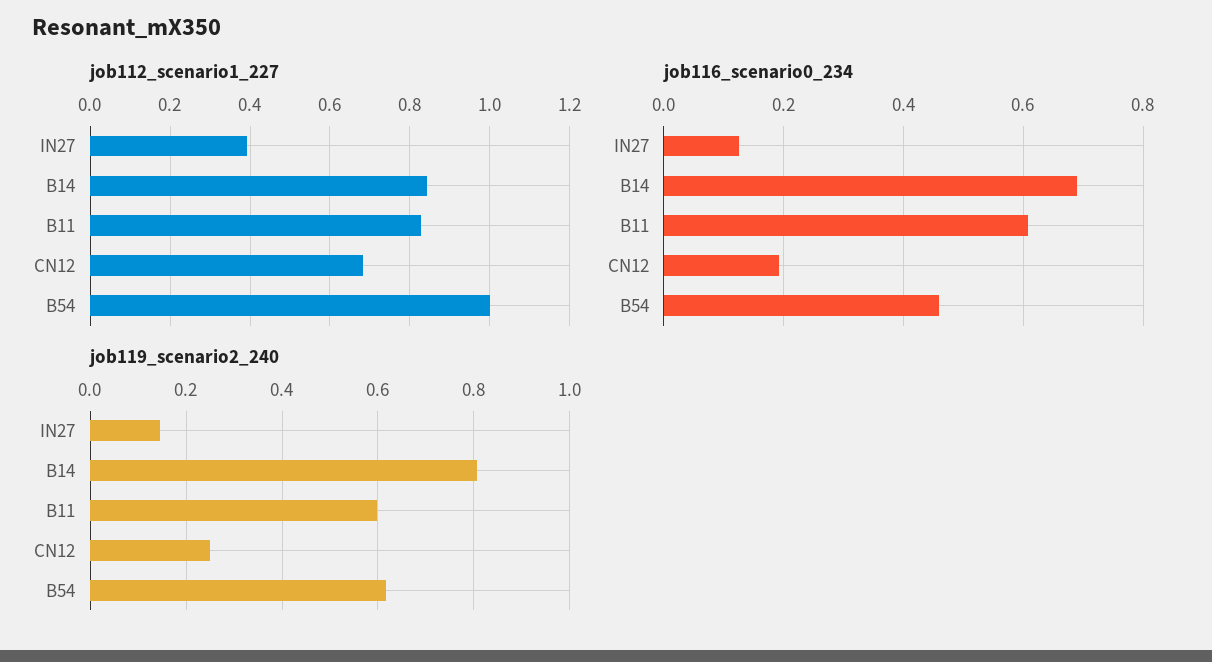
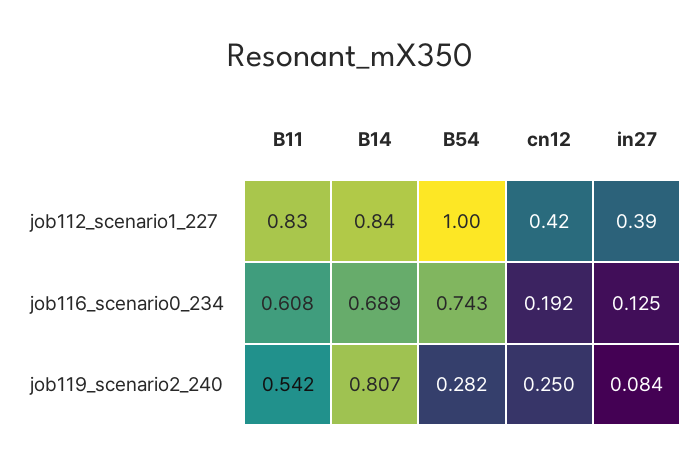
  {
    "job112_scenario1_227": {
      "IN27": 0.39,
      "B14": 0.84,
      "B11": 0.83,
-     "CN12": 0.68,
+     "CN12": 0.42,
      "B54": 1
    },
    "job116_scenario0_234": {
      "IN27": 0.125,
      "B14": 0.689,
      "B11": 0.608,
      "CN12": 0.192,
-     "B54": 0.46
+     "B54": 0.743
    },
    "job119_scenario2_240": {
-     "IN27": 0.14,
+     "IN27": 0.084,
      "B14": 0.807,
-     "B11": 0.6,
+     "B11": 0.542,
      "CN12": 0.25,
-     "B54": 0.62
+     "B54": 0.282
    }
  }

